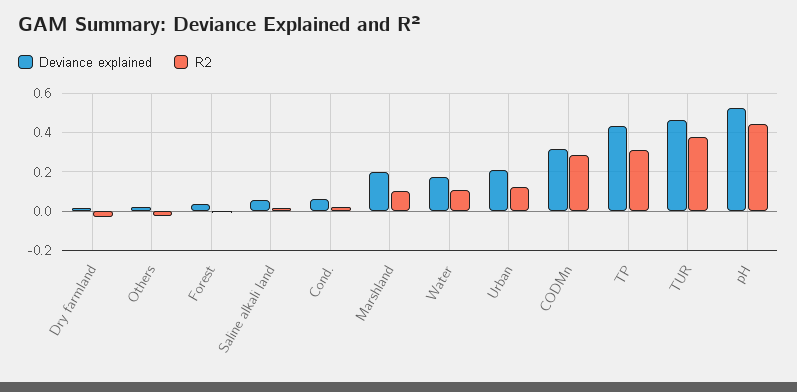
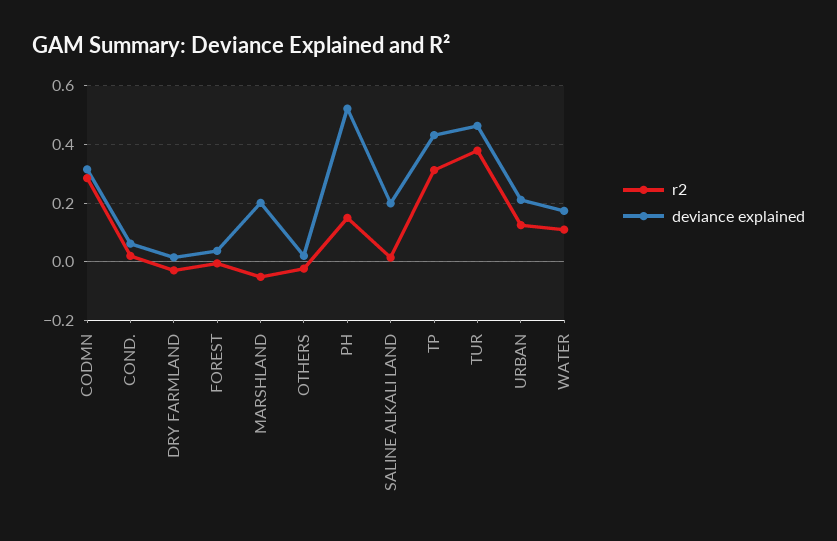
  {
    "Deviance explained": {
      "Dry farmland": 0.025,
      "Others": 0.025,
      "Forest": 0.025,
-     "Saline alkali land": 0.05,
+     "Saline alkali land": 0.2,
      "Cond.": 0.05,
      "Marshland": 0.2,
      "Water": 0.175,
      "Urban": 0.2,
      "CODMn": 0.325,
      "TP": 0.425,
      "TUR": 0.475,
      "pH": 0.525
    },
    "R2": {
      "Dry farmland": -0.025,
      "Others": -0.025,
      "Forest": 0,
      "Saline alkali land": 0.025,
      "Cond.": 0.025,
-     "Marshland": 0.1,
+     "Marshland": -0.05,
      "Water": 0.1,
      "Urban": 0.125,
      "CODMn": 0.275,
      "TP": 0.3,
      "TUR": 0.375,
-     "pH": 0.45
+     "pH": 0.15
    }
  }

